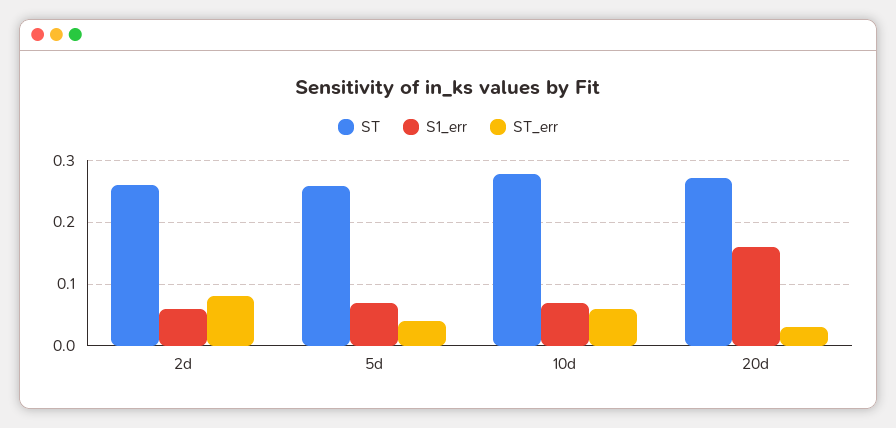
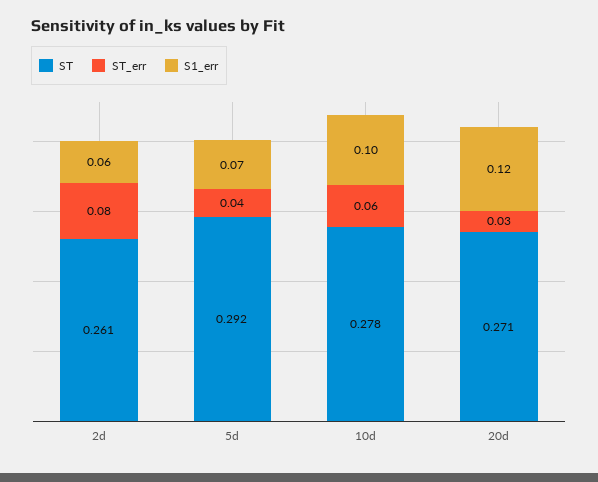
  {
    "ST": {
      "2d": 0.261,
-     "5d": 0.26,
+     "5d": 0.292,
      "10d": 0.278,
      "20d": 0.271
    },
    "S1_err": {
      "2d": 0.06,
      "5d": 0.07,
-     "10d": 0.07,
+     "10d": 0.1,
-     "20d": 0.16
+     "20d": 0.12
    },
    "ST_err": {
      "2d": 0.08,
      "5d": 0.04,
      "10d": 0.06,
      "20d": 0.03
    }
  }

